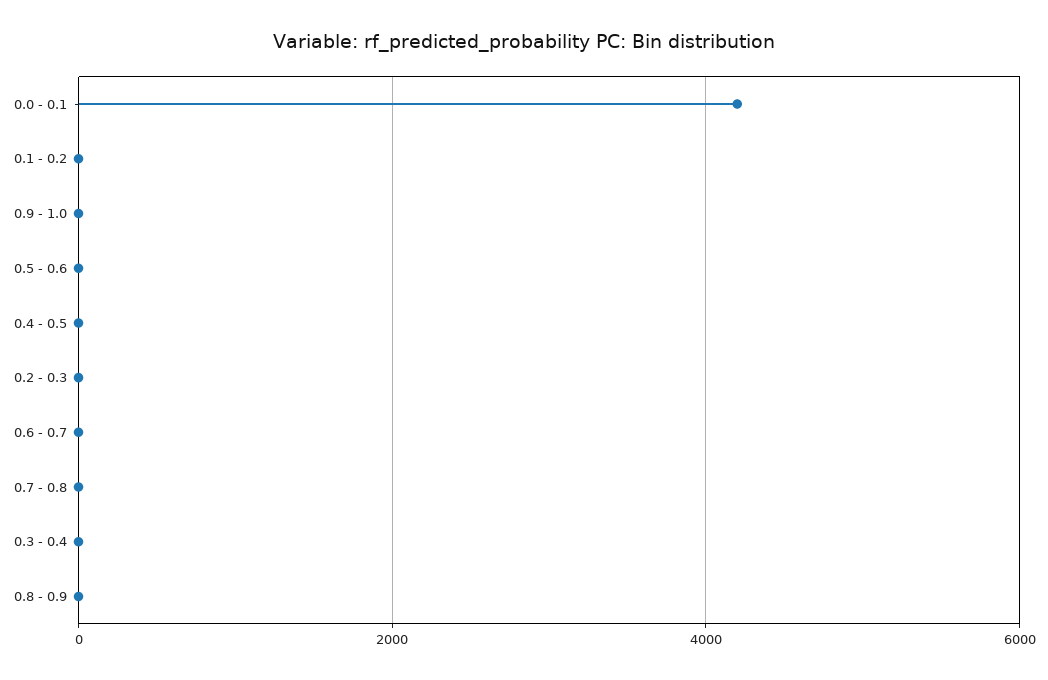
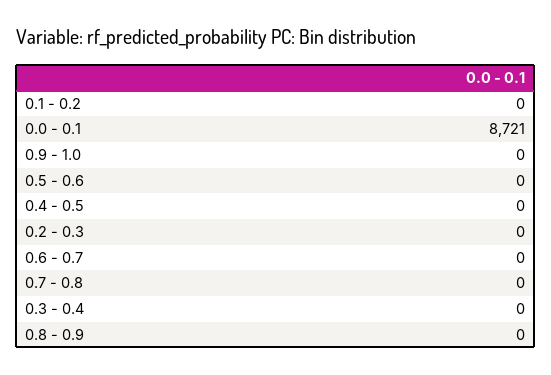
  {
-   "0.0 - 0.1": 4200,
+   "0.0 - 0.1": 8721,
    "0.1 - 0.2": 0,
    "0.9 - 1.0": 0,
    "0.5 - 0.6": 0,
    "0.4 - 0.5": 0,
    "0.2 - 0.3": 0,
    "0.6 - 0.7": 0,
    "0.7 - 0.8": 0,
    "0.3 - 0.4": 0,
    "0.8 - 0.9": 0
  }

